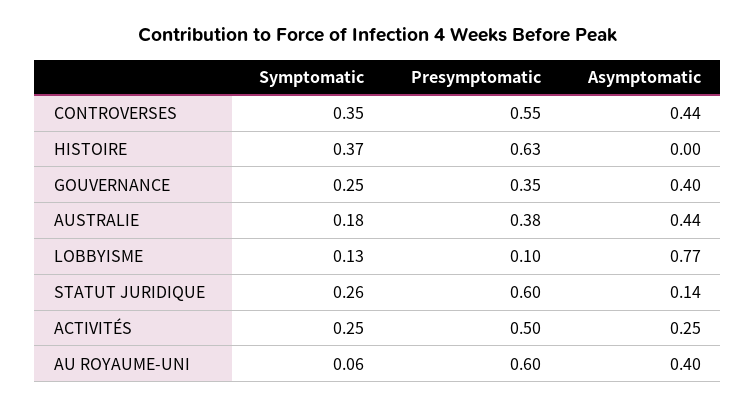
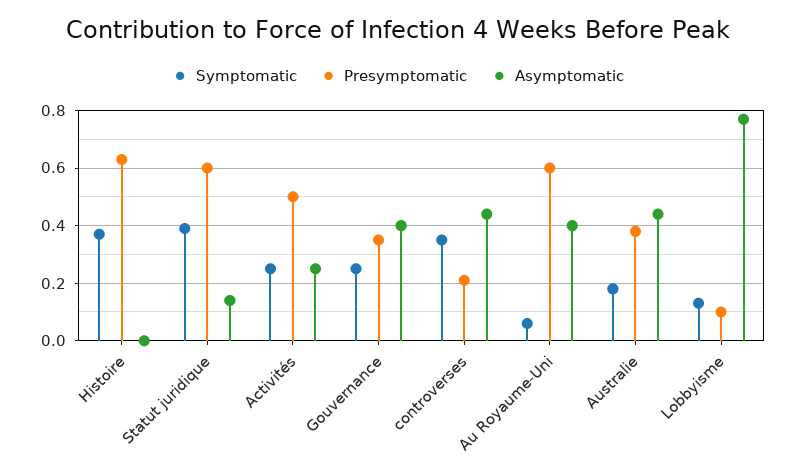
  {
    "Symptomatic": {
      "CONTROVERSES": 0.35,
      "HISTOIRE": 0.37,
      "GOUVERNANCE": 0.25,
      "AUSTRALIE": 0.18,
      "LOBBYISME": 0.13,
-     "STATUT JURIDIQUE": 0.26,
+     "STATUT JURIDIQUE": 0.4,
      "ACTIVITÉS": 0.25,
      "AU ROYAUME-UNI": 0.06
    },
    "Presymptomatic": {
-     "CONTROVERSES": 0.55,
+     "CONTROVERSES": 0.2,
      "HISTOIRE": 0.63,
      "GOUVERNANCE": 0.35,
      "AUSTRALIE": 0.38,
      "LOBBYISME": 0.1,
      "STATUT JURIDIQUE": 0.6,
      "ACTIVITÉS": 0.5,
      "AU ROYAUME-UNI": 0.6
    },
    "Asymptomatic": {
      "CONTROVERSES": 0.44,
      "HISTOIRE": 0,
      "GOUVERNANCE": 0.4,
      "AUSTRALIE": 0.44,
      "LOBBYISME": 0.77,
      "STATUT JURIDIQUE": 0.14,
      "ACTIVITÉS": 0.25,
      "AU ROYAUME-UNI": 0.4
    }
  }

